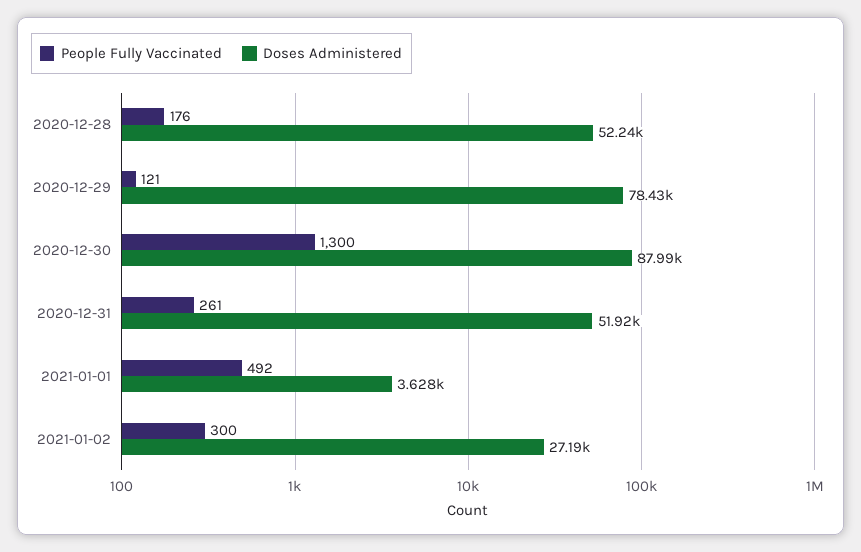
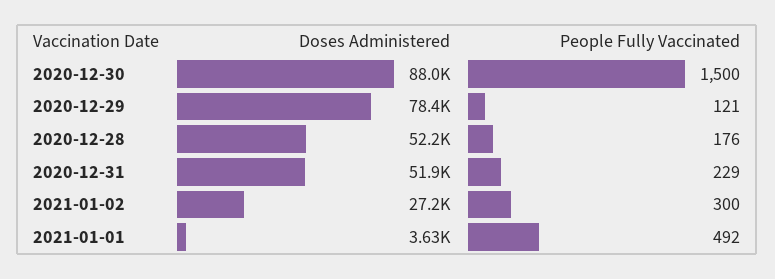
  {
    "People Fully Vaccinated": {
      "2020-12-28": 176,
      "2020-12-29": 121,
-     "2020-12-30": 1300,
+     "2020-12-30": 1500,
-     "2020-12-31": 261,
+     "2020-12-31": 229,
      "2021-01-01": 492,
      "2021-01-02": 300
    },
    "Doses Administered": {
      "2020-12-28": 52240,
      "2020-12-29": 78430,
      "2020-12-30": 87990,
      "2020-12-31": 51920,
      "2021-01-01": 3628,
      "2021-01-02": 27190
    }
  }

